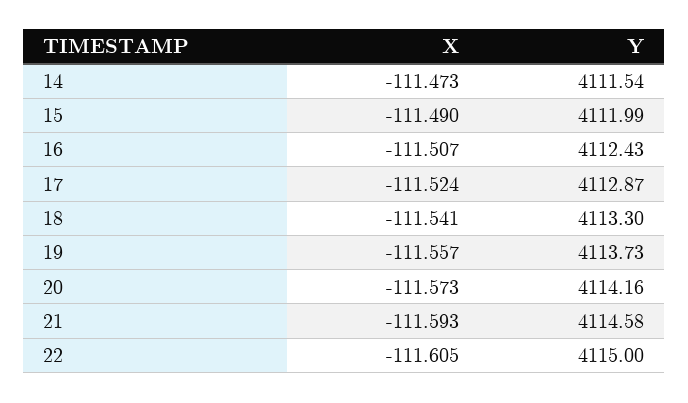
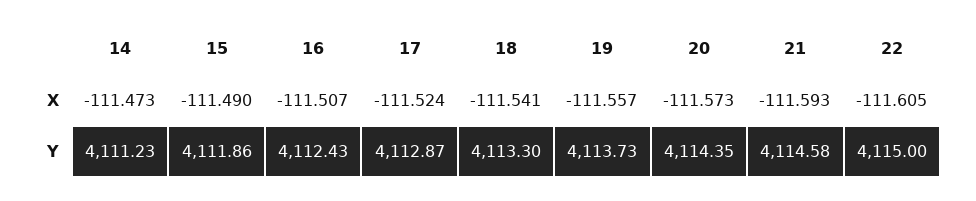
  {
    "X": {
      "14": -111.473,
      "15": -111.49,
      "16": -111.507,
      "17": -111.524,
      "18": -111.541,
      "19": -111.557,
      "20": -111.573,
      "21": -111.593,
      "22": -111.605
    },
    "Y": {
-     "14": 4111.54,
+     "14": 4111.23,
-     "15": 4111.99,
+     "15": 4111.86,
      "16": 4112.43,
      "17": 4112.87,
      "18": 4113.3,
      "19": 4113.73,
-     "20": 4114.16,
+     "20": 4114.35,
      "21": 4114.58,
      "22": 4115
    }
  }

